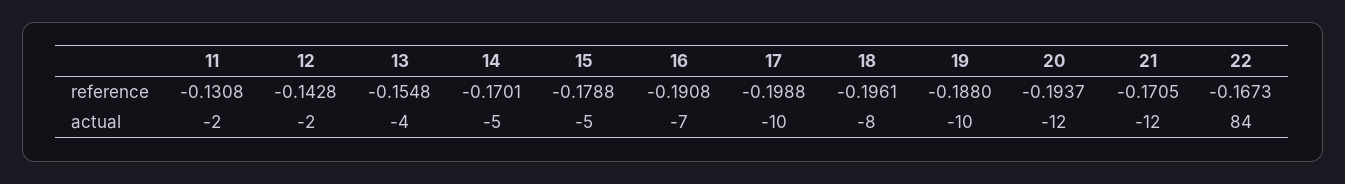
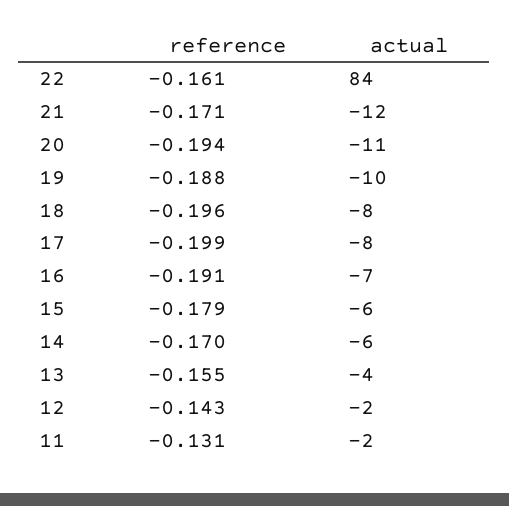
  {
    "11": {
      "reference": -0.1308,
      "actual": -2
    },
    "12": {
      "reference": -0.1428,
      "actual": -2
    },
    "13": {
      "reference": -0.1548,
      "actual": -4
    },
    "14": {
      "reference": -0.1701,
-     "actual": -5
+     "actual": -6
    },
    "15": {
      "reference": -0.1788,
-     "actual": -5
+     "actual": -6
    },
    "16": {
      "reference": -0.1908,
      "actual": -7
    },
    "17": {
      "reference": -0.1988,
-     "actual": -10
+     "actual": -8
    },
    "18": {
      "reference": -0.1961,
      "actual": -8
    },
    "19": {
      "reference": -0.188,
      "actual": -10
    },
    "20": {
      "reference": -0.1937,
-     "actual": -12
+     "actual": -11
    },
    "21": {
      "reference": -0.1705,
      "actual": -12
    },
    "22": {
-     "reference": -0.1673,
+     "reference": -0.161,
      "actual": 84
    }
  }

